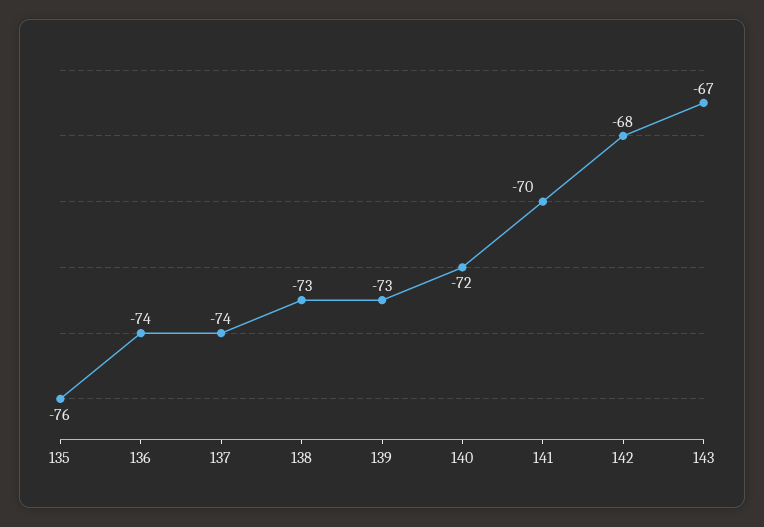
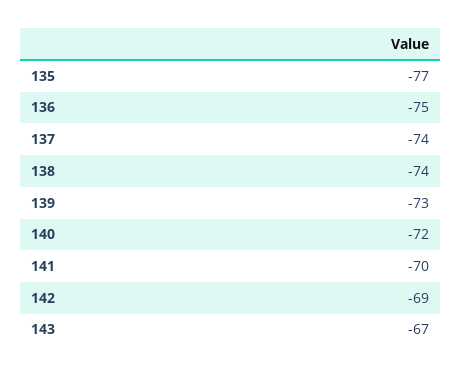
  {
-   "135": -76,
+   "135": -77,
-   "136": -74,
+   "136": -75,
    "137": -74,
-   "138": -73,
+   "138": -74,
    "139": -73,
    "140": -72,
    "141": -70,
-   "142": -68,
+   "142": -69,
    "143": -67
  }

